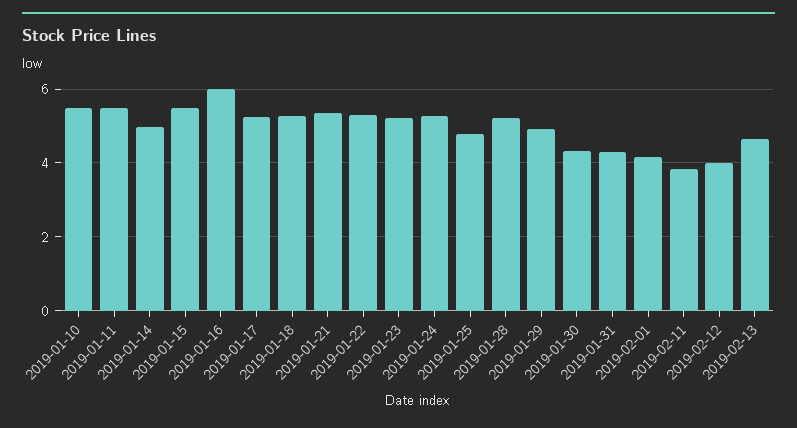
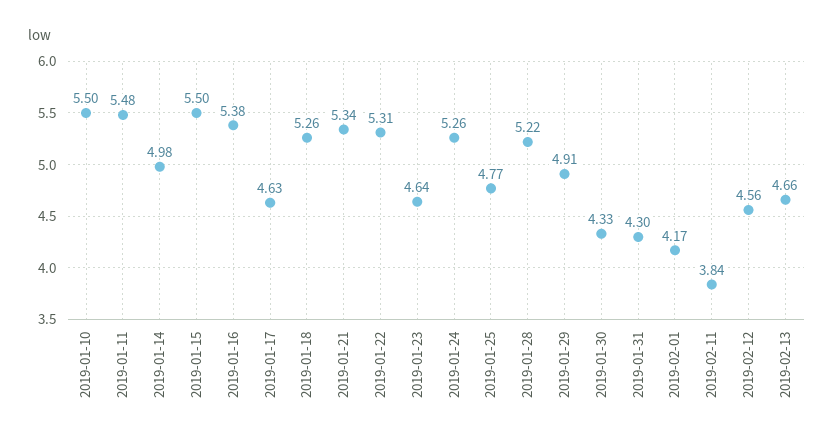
  {
    "2019-01-10": 5.5,
    "2019-01-11": 5.48,
    "2019-01-14": 4.98,
    "2019-01-15": 5.5,
-   "2019-01-16": 6,
+   "2019-01-16": 5.38,
-   "2019-01-17": 5.2,
+   "2019-01-17": 4.63,
    "2019-01-18": 5.26,
    "2019-01-21": 5.34,
    "2019-01-22": 5.31,
-   "2019-01-23": 5.2,
+   "2019-01-23": 4.64,
    "2019-01-24": 5.26,
    "2019-01-25": 4.77,
    "2019-01-28": 5.22,
    "2019-01-29": 4.91,
    "2019-01-30": 4.33,
    "2019-01-31": 4.3,
    "2019-02-01": 4.17,
    "2019-02-11": 3.84,
-   "2019-02-12": 4,
+   "2019-02-12": 4.56,
    "2019-02-13": 4.66
  }

